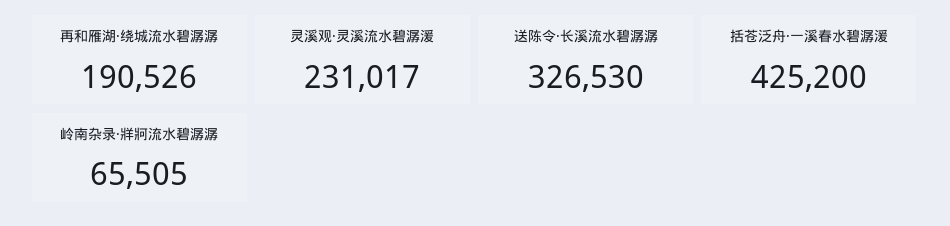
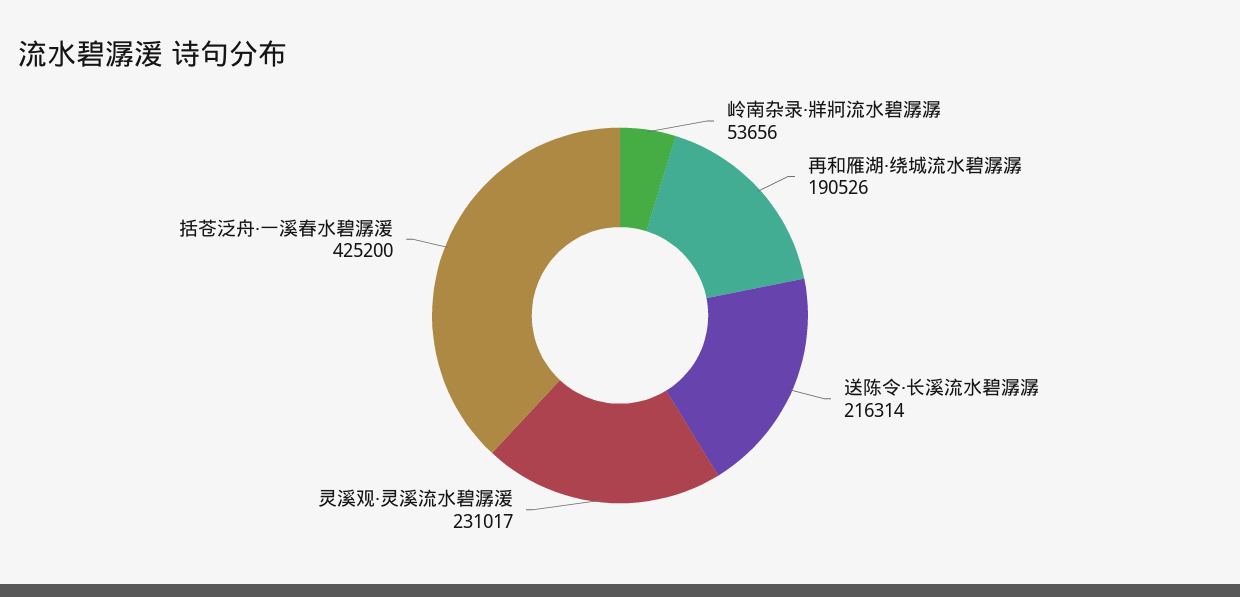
  {
    "再和雁湖·绕城流水碧潺潺": 190526,
    "灵溪观·灵溪流水碧潺湲": 231017,
-   "送陈令·长溪流水碧潺潺": 326530,
+   "送陈令·长溪流水碧潺潺": 216314,
    "括苍泛舟·一溪春水碧潺湲": 425200,
-   "岭南杂录·牂牁流水碧潺潺": 65505
+   "岭南杂录·牂牁流水碧潺潺": 53656
  }

